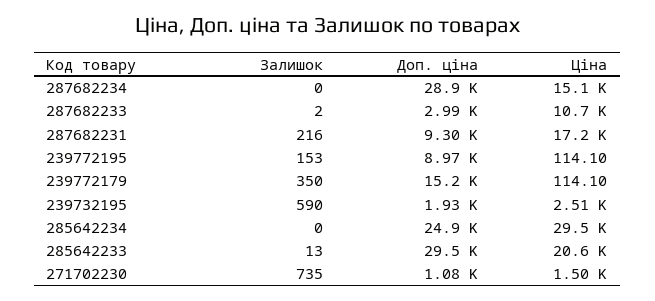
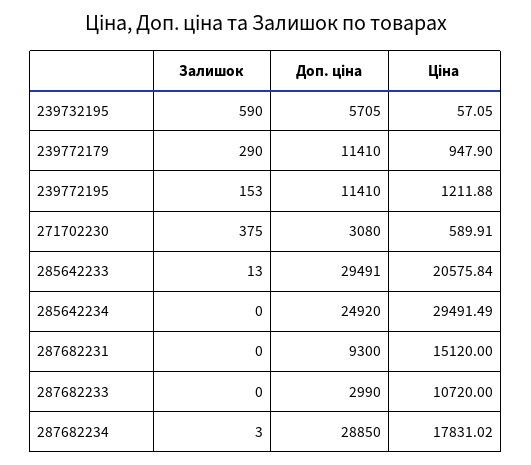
  {
    "Залишок": {
-     "287682234": 0,
+     "287682234": 3,
-     "287682233": 2,
+     "287682233": 0,
-     "287682231": 216,
+     "287682231": 0,
      "239772195": 153,
-     "239772179": 350,
+     "239772179": 290,
      "239732195": 590,
      "285642234": 0,
      "285642233": 13,
-     "271702230": 735
+     "271702230": 375
    },
    "Доп. ціна": {
      "287682234": 28850,
      "287682233": 2990,
      "287682231": 9300,
-     "239772195": 8970,
+     "239772195": 11410,
-     "239772179": 15200,
+     "239772179": 11410,
-     "239732195": 1930,
+     "239732195": 5705,
      "285642234": 24920,
      "285642233": 29491,
-     "271702230": 1080
+     "271702230": 3080
    },
    "Ціна": {
-     "287682234": 15100,
+     "287682234": 17831.02,
      "287682233": 10720,
-     "287682231": 17200,
+     "287682231": 15120,
-     "239772195": 114.1,
+     "239772195": 1211.88,
-     "239772179": 114.1,
+     "239772179": 947.9,
-     "239732195": 2510,
+     "239732195": 57.05,
      "285642234": 29491.49,
      "285642233": 20575.84,
-     "271702230": 1500
+     "271702230": 589.91
    }
  }

